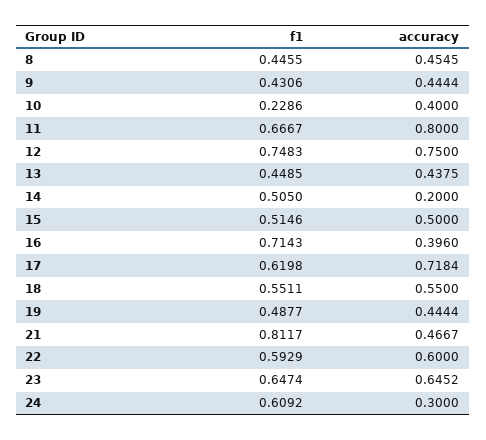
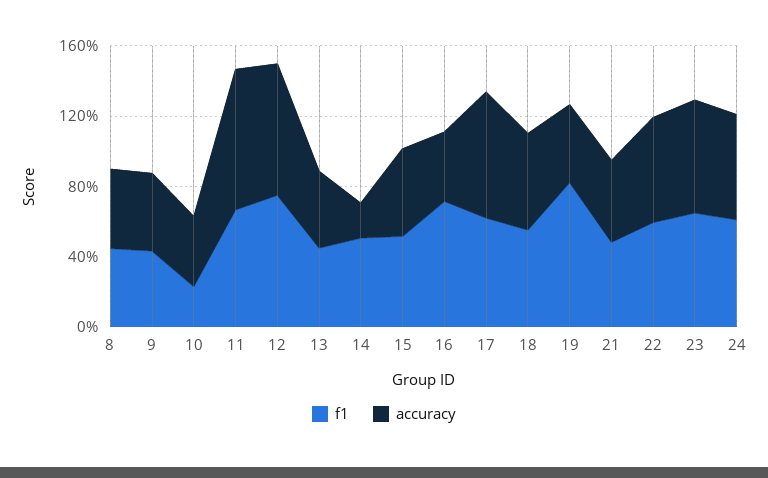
  {
    "f1": {
      "8": 0.4455,
      "9": 0.4306,
      "10": 0.2286,
      "11": 0.6667,
      "12": 0.7483,
      "13": 0.4485,
      "14": 0.505,
      "15": 0.5146,
      "16": 0.7143,
      "17": 0.6198,
      "18": 0.5511,
-     "19": 0.4877,
+     "19": 0.8,
-     "21": 0.8117,
+     "21": 0.5,
      "22": 0.5929,
      "23": 0.6474,
      "24": 0.6092
    },
    "accuracy": {
      "8": 0.4545,
      "9": 0.4444,
      "10": 0.4,
      "11": 0.8,
      "12": 0.75,
      "13": 0.4375,
      "14": 0.2,
      "15": 0.5,
      "16": 0.396,
      "17": 0.7184,
      "18": 0.55,
      "19": 0.4444,
      "21": 0.4667,
      "22": 0.6,
      "23": 0.6452,
-     "24": 0.3
+     "24": 0.6
    }
  }

